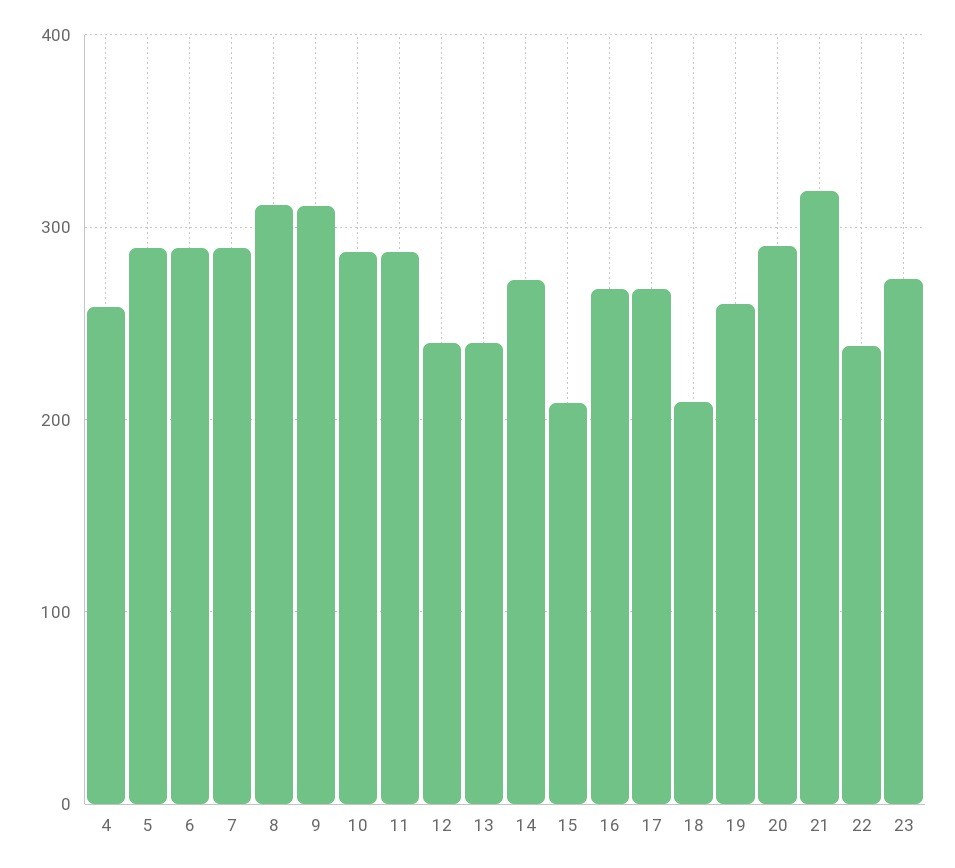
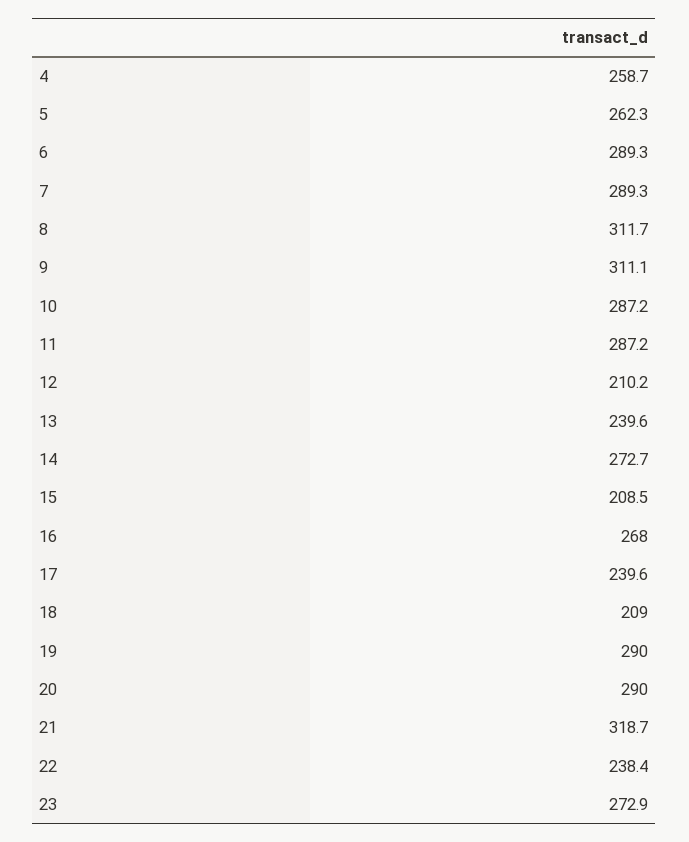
  {
    "4": 258.7,
-   "5": 290,
+   "5": 262.3,
    "6": 289.3,
    "7": 289.3,
    "8": 311.7,
    "9": 311.1,
    "10": 287.2,
    "11": 287.2,
-   "12": 240,
+   "12": 210.2,
    "13": 239.6,
    "14": 272.7,
    "15": 208.5,
    "16": 268,
-   "17": 270,
+   "17": 239.6,
    "18": 209,
-   "19": 260,
+   "19": 290,
    "20": 290,
    "21": 318.7,
    "22": 238.4,
    "23": 272.9
  }

